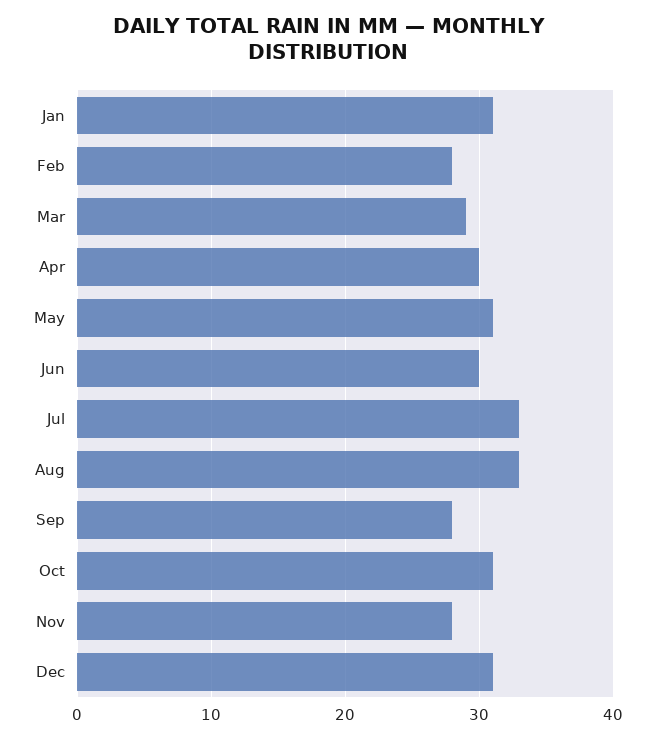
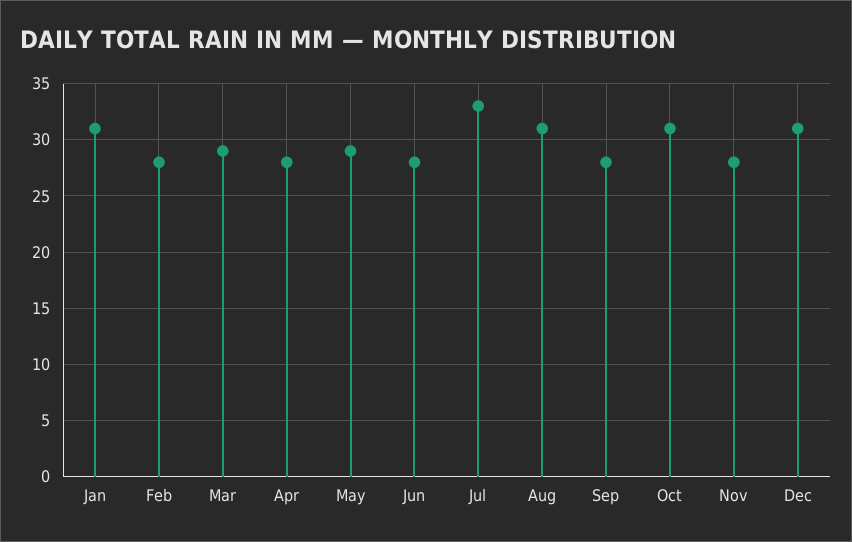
  {
    "Jan": 31,
    "Feb": 28,
    "Mar": 29,
-   "Apr": 30,
+   "Apr": 28,
-   "May": 31,
+   "May": 29,
-   "Jun": 30,
+   "Jun": 28,
    "Jul": 33,
-   "Aug": 33,
+   "Aug": 31,
    "Sep": 28,
    "Oct": 31,
    "Nov": 28,
    "Dec": 31
  }

